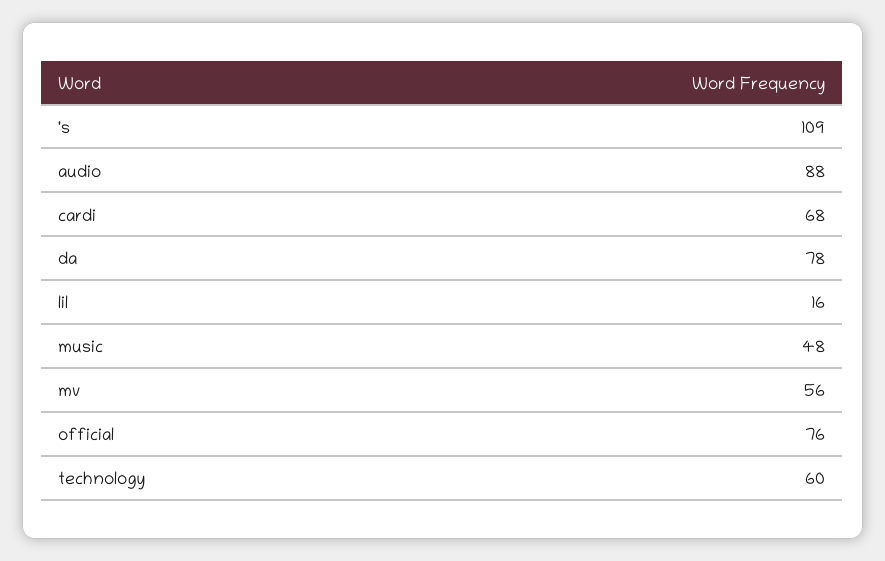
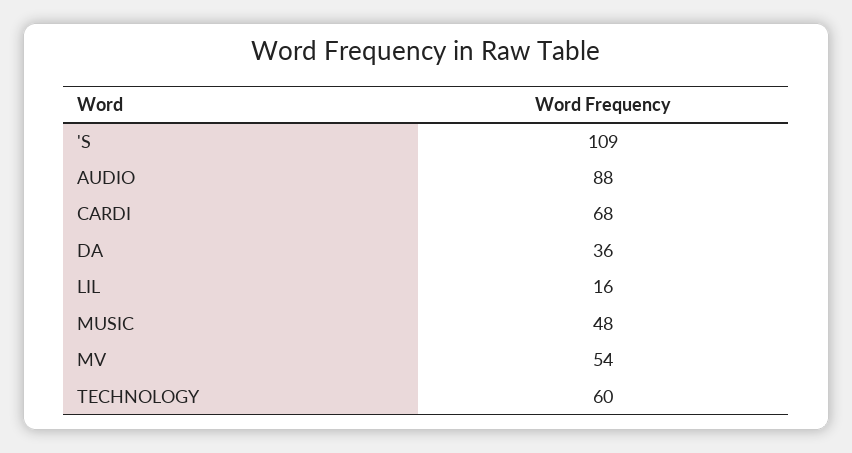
  {
    "'s": 109,
    "audio": 88,
    "cardi": 68,
-   "da": 78,
+   "da": 36,
    "lil": 16,
    "music": 48,
-   "mv": 56,
+   "mv": 54,
-   "official": 76,
    "technology": 60
  }

